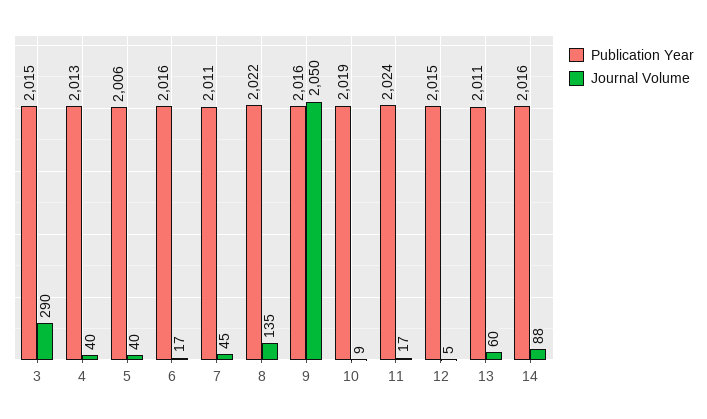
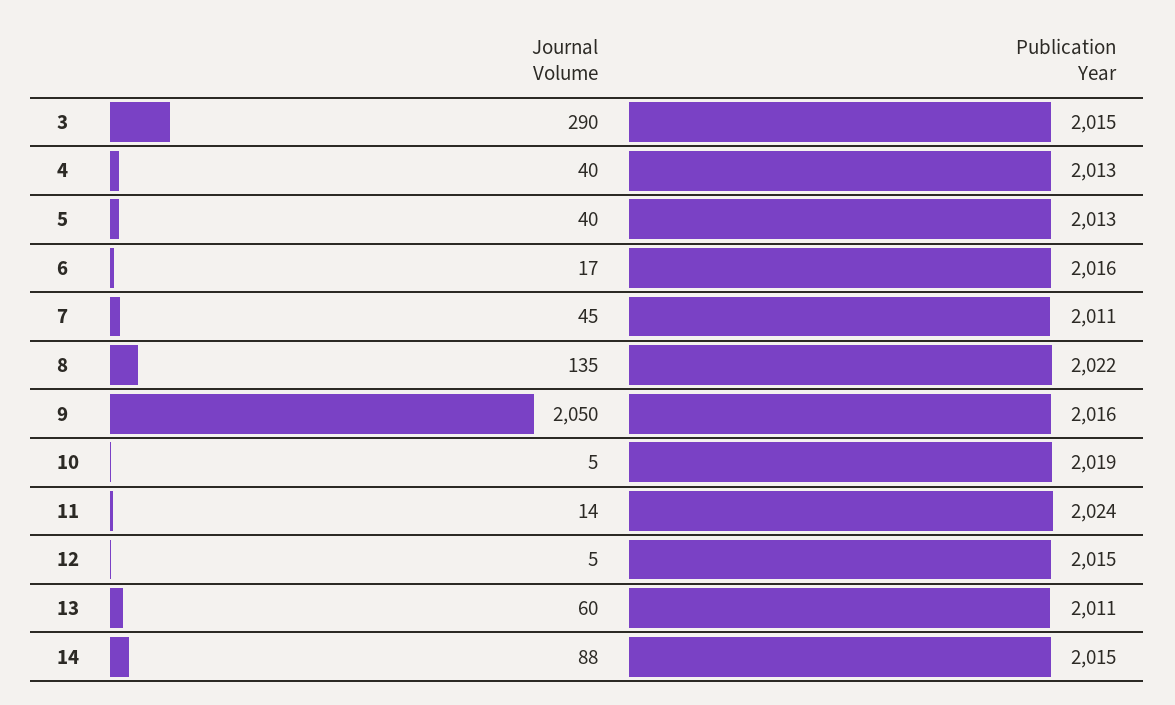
  {
    "Publication Year": {
      "3": 2015,
      "4": 2013,
-     "5": 2006,
+     "5": 2013,
      "6": 2016,
      "7": 2011,
      "8": 2022,
      "9": 2016,
      "10": 2019,
      "11": 2024,
      "12": 2015,
      "13": 2011,
-     "14": 2016
+     "14": 2015
    },
    "Journal Volume": {
      "3": 290,
      "4": 40,
      "5": 40,
      "6": 17,
      "7": 45,
      "8": 135,
      "9": 2050,
-     "10": 9,
+     "10": 5,
-     "11": 17,
+     "11": 14,
      "12": 5,
      "13": 60,
      "14": 88
    }
  }

